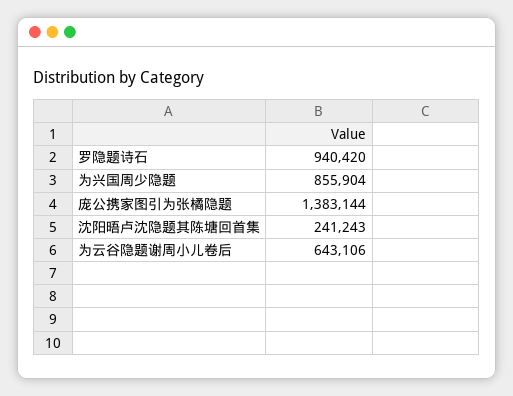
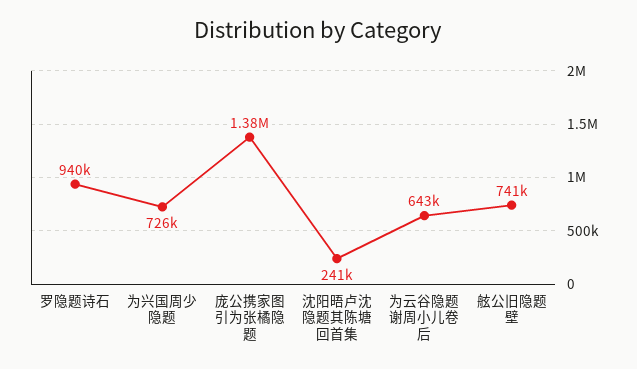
  {
    "罗隐题诗石": 940420,
-   "为兴国周少隐题": 855904,
+   "为兴国周少隐题": 726000,
    "庞公携家图引为张橘隐题": 1383144,
    "沈阳晤卢沈隐题其陈塘回首集": 241243,
-   "为云谷隐题谢周小儿卷后": 643106
+   "为云谷隐题谢周小儿卷后": 643106,
+   "舷公旧隐题壁": 741000
  }

